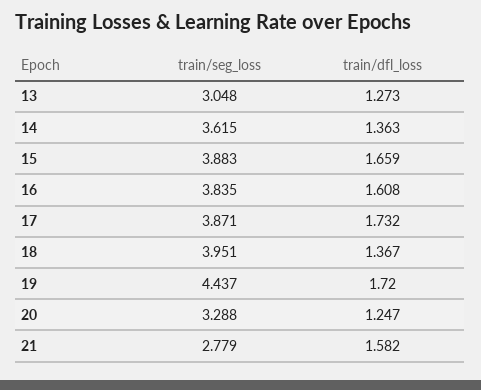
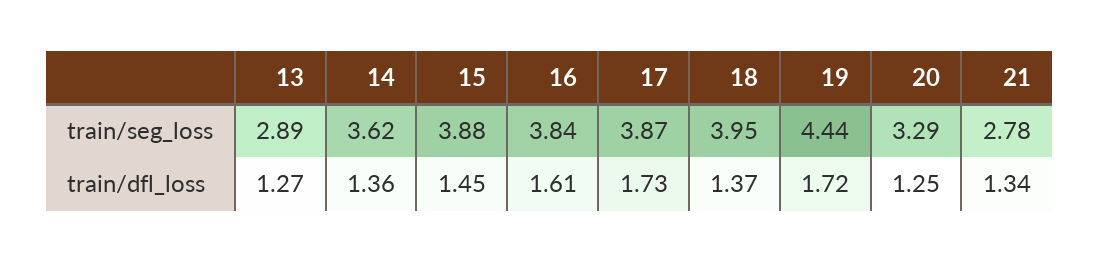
  {
    "train/seg_loss": {
-     "13": 3.048,
+     "13": 2.89,
      "14": 3.615,
      "15": 3.883,
      "16": 3.835,
      "17": 3.871,
      "18": 3.951,
      "19": 4.437,
      "20": 3.288,
      "21": 2.779
    },
    "train/dfl_loss": {
      "13": 1.273,
      "14": 1.363,
-     "15": 1.659,
+     "15": 1.45,
      "16": 1.608,
      "17": 1.732,
      "18": 1.367,
      "19": 1.72,
      "20": 1.247,
-     "21": 1.582
+     "21": 1.34
    }
  }

